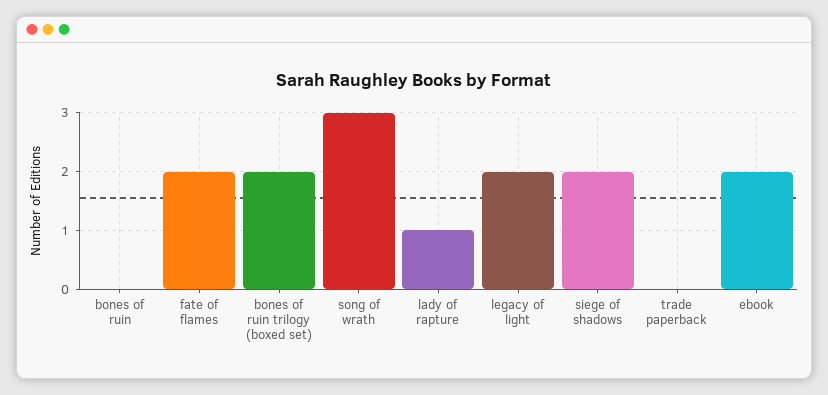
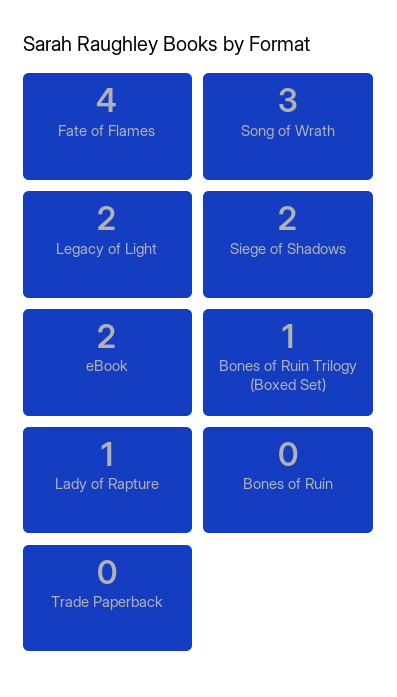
  {
    "bones of ruin": 0,
-   "fate of flames": 2,
+   "fate of flames": 4,
-   "bones of ruin trilogy (boxed set)": 2,
+   "bones of ruin trilogy (boxed set)": 1,
    "song of wrath": 3,
    "lady of rapture": 1,
    "legacy of light": 2,
    "siege of shadows": 2,
    "trade paperback": 0,
    "ebook": 2
  }

